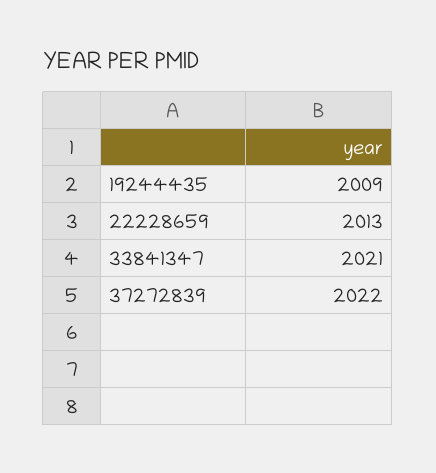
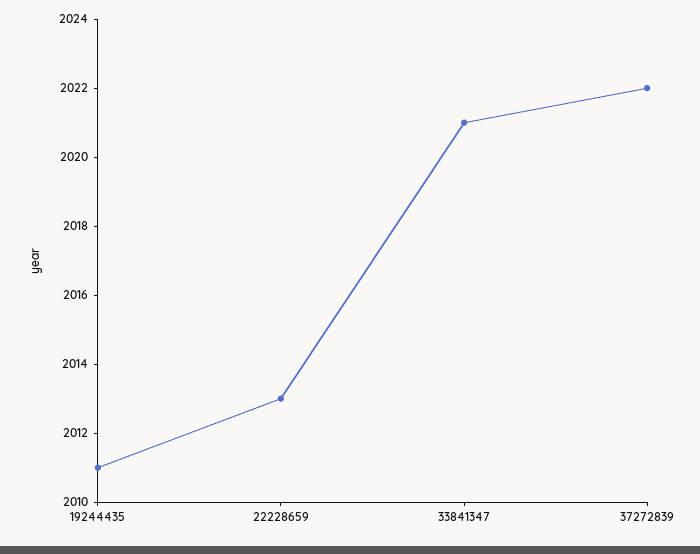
  {
-   "19244435": 2009,
+   "19244435": 2011,
    "22228659": 2013,
    "33841347": 2021,
    "37272839": 2022
  }

